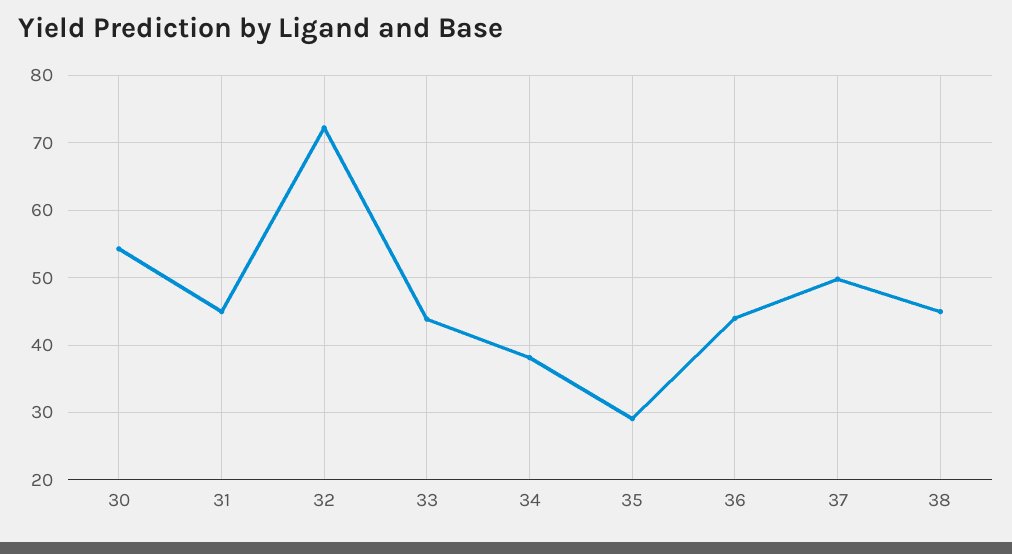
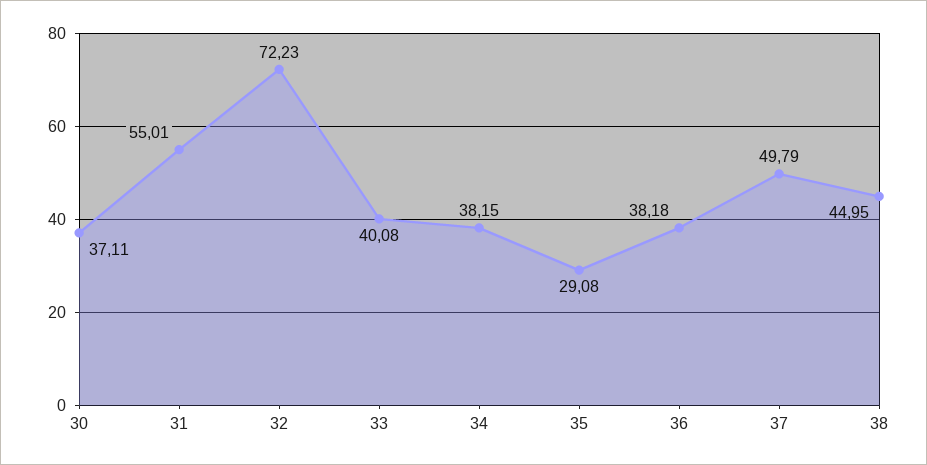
  {
-   "30": 54,
+   "30": 37.11,
-   "31": 45,
+   "31": 55.01,
    "32": 72.23,
-   "33": 44,
+   "33": 40.08,
    "34": 38.15,
    "35": 29.08,
-   "36": 44,
+   "36": 38.18,
    "37": 49.79,
    "38": 44.95
  }

